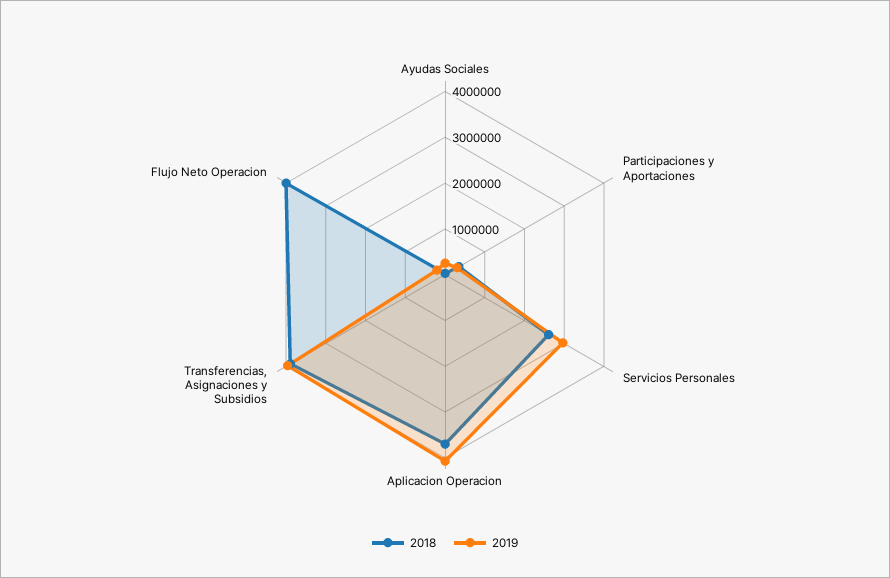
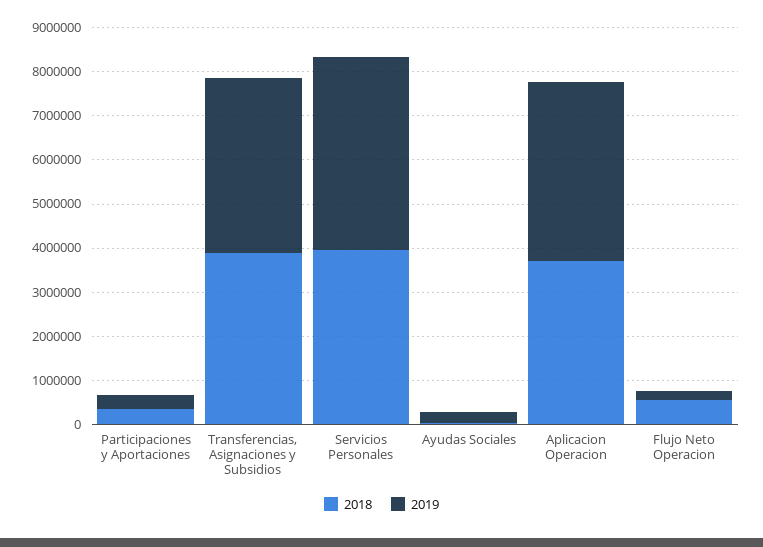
  {
    "2018": {
      "Ayudas Sociales": 0,
      "Participaciones y Aportaciones": 400000,
-     "Servicios Personales": 2600000,
+     "Servicios Personales": 4000000,
      "Aplicacion Operacion": 3600000,
      "Transferencias, Asignaciones y Subsidios": 3800000,
-     "Flujo Neto Operacion": 4000000
+     "Flujo Neto Operacion": 600000
    },
    "2019": {
      "Ayudas Sociales": 200000,
      "Participaciones y Aportaciones": 400000,
-     "Servicios Personales": 3000000,
+     "Servicios Personales": 4400000,
      "Aplicacion Operacion": 4000000,
      "Transferencias, Asignaciones y Subsidios": 4000000,
      "Flujo Neto Operacion": 200000
    }
  }

